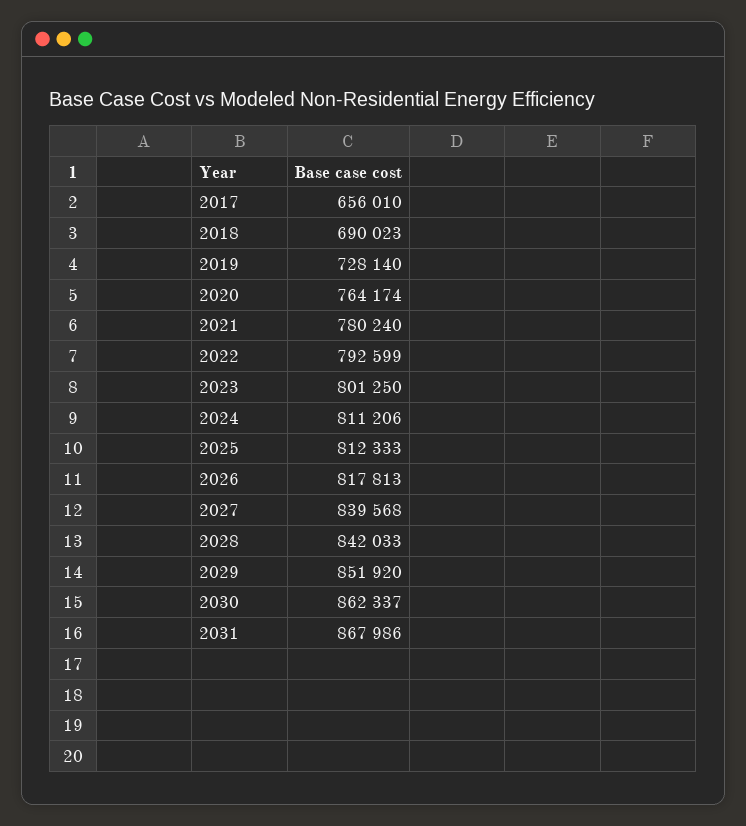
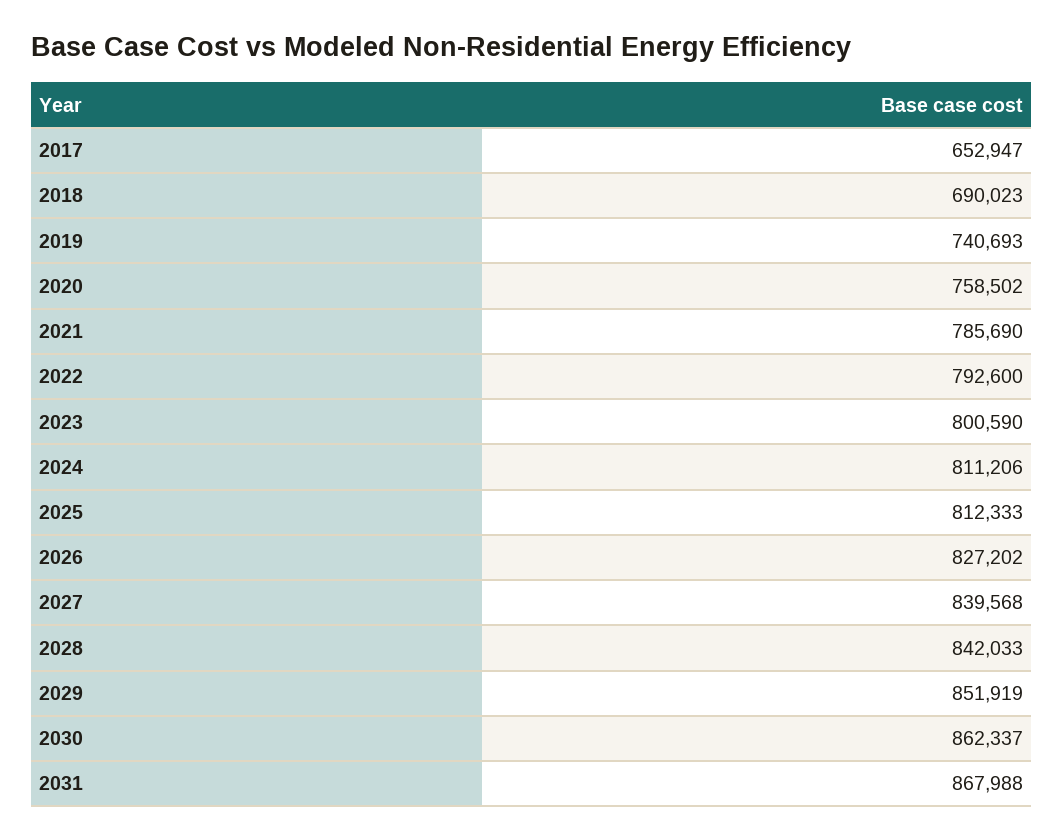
  {
-   "2017": 656010,
+   "2017": 652947,
    "2018": 690023,
-   "2019": 728140,
+   "2019": 740693,
-   "2020": 764174,
+   "2020": 758502,
-   "2021": 780240,
+   "2021": 785690,
-   "2022": 792599,
+   "2022": 792600,
-   "2023": 801250,
+   "2023": 800590,
    "2024": 811206,
    "2025": 812333,
-   "2026": 817813,
+   "2026": 827202,
    "2027": 839568,
    "2028": 842033,
-   "2029": 851920,
+   "2029": 851919,
    "2030": 862337,
-   "2031": 867986
+   "2031": 867988
  }

